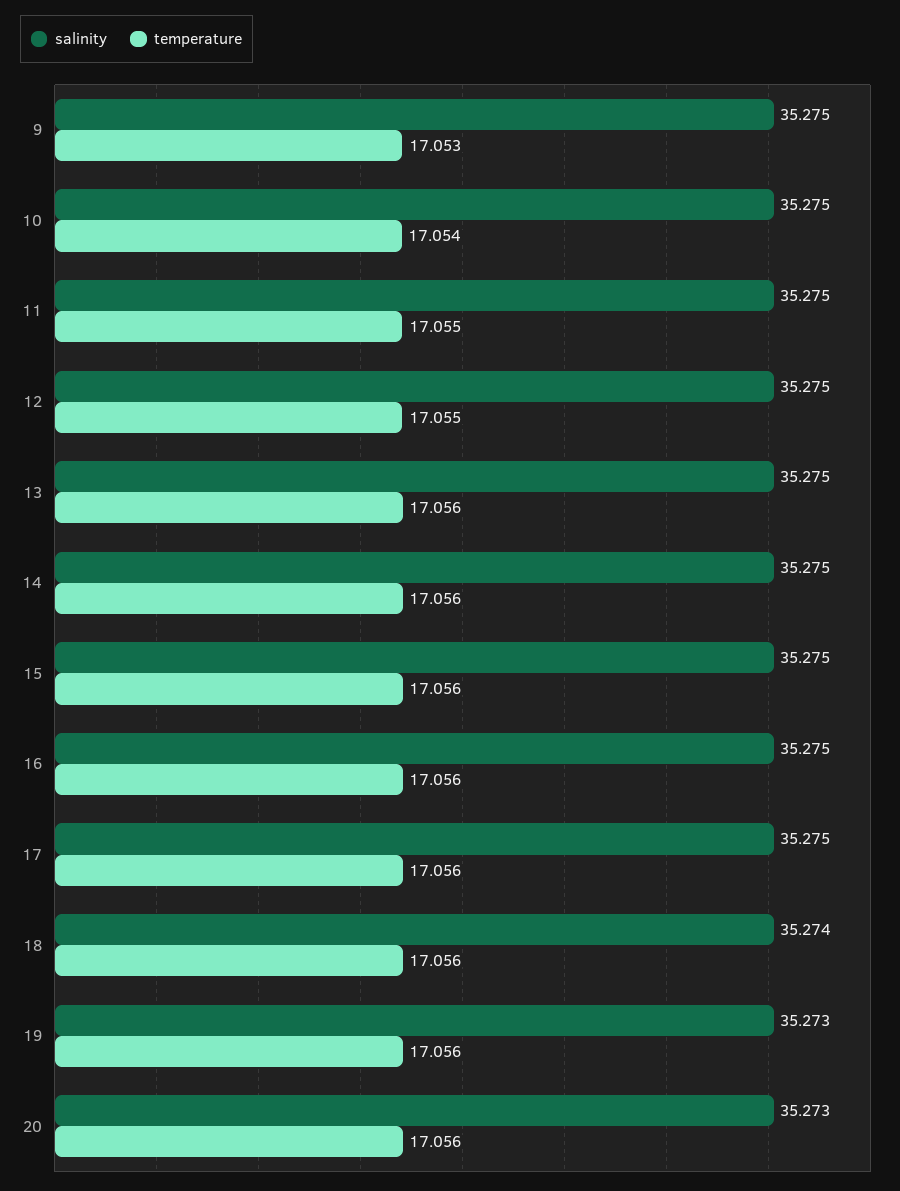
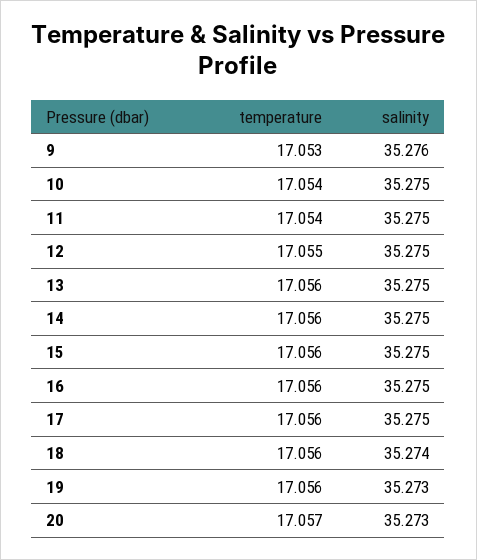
  {
    "salinity": {
-     "9": 35.275,
+     "9": 35.276,
      "10": 35.275,
      "11": 35.275,
      "12": 35.275,
      "13": 35.275,
      "14": 35.275,
      "15": 35.275,
      "16": 35.275,
      "17": 35.275,
      "18": 35.274,
      "19": 35.273,
      "20": 35.273
    },
    "temperature": {
      "9": 17.053,
      "10": 17.054,
-     "11": 17.055,
+     "11": 17.054,
      "12": 17.055,
      "13": 17.056,
      "14": 17.056,
      "15": 17.056,
      "16": 17.056,
      "17": 17.056,
      "18": 17.056,
      "19": 17.056,
-     "20": 17.056
+     "20": 17.057
    }
  }

